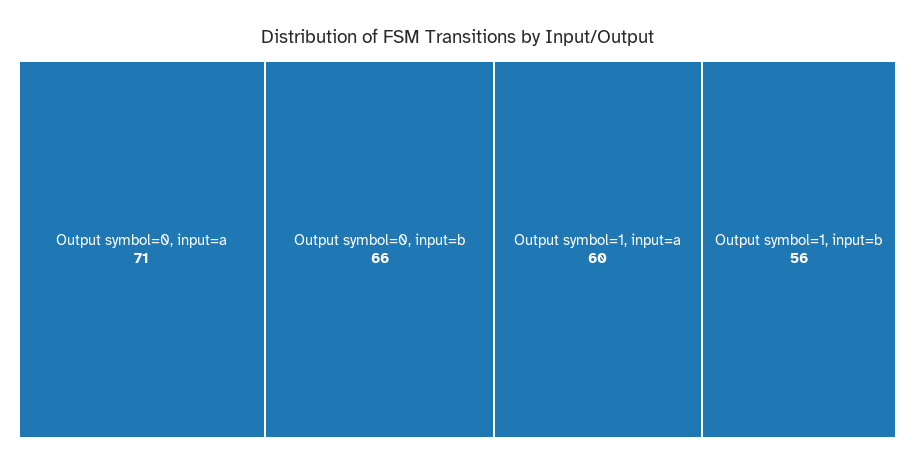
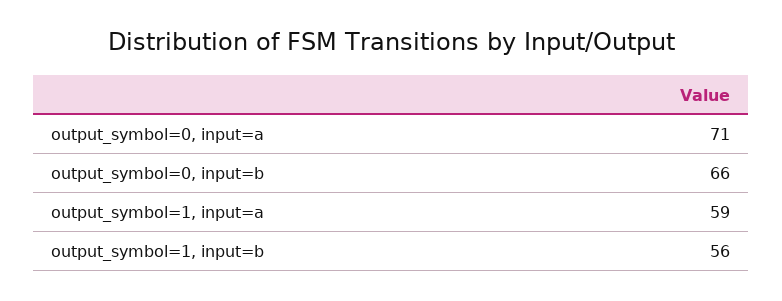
  {
    "Output symbol=0, input=a": 71,
    "Output symbol=0, input=b": 66,
-   "Output symbol=1, input=a": 60,
+   "Output symbol=1, input=a": 59,
    "Output symbol=1, input=b": 56
  }

